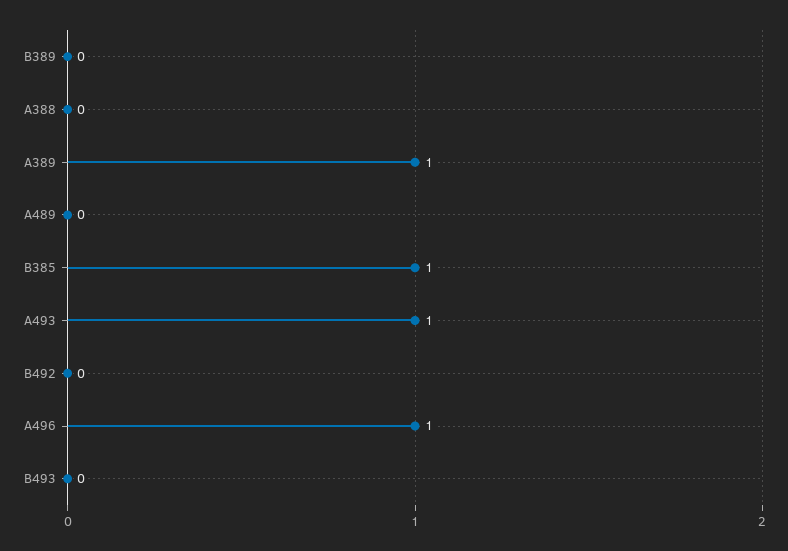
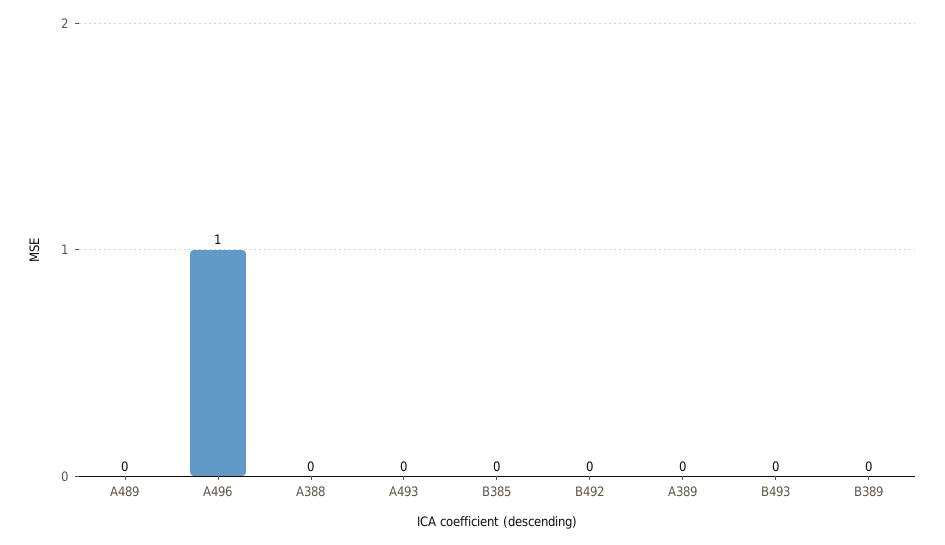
  {
    "B389": 0,
    "A388": 0,
-   "A389": 1,
+   "A389": 0,
    "A489": 0,
-   "B385": 1,
+   "B385": 0,
-   "A493": 1,
+   "A493": 0,
    "B492": 0,
    "A496": 1,
    "B493": 0
  }

